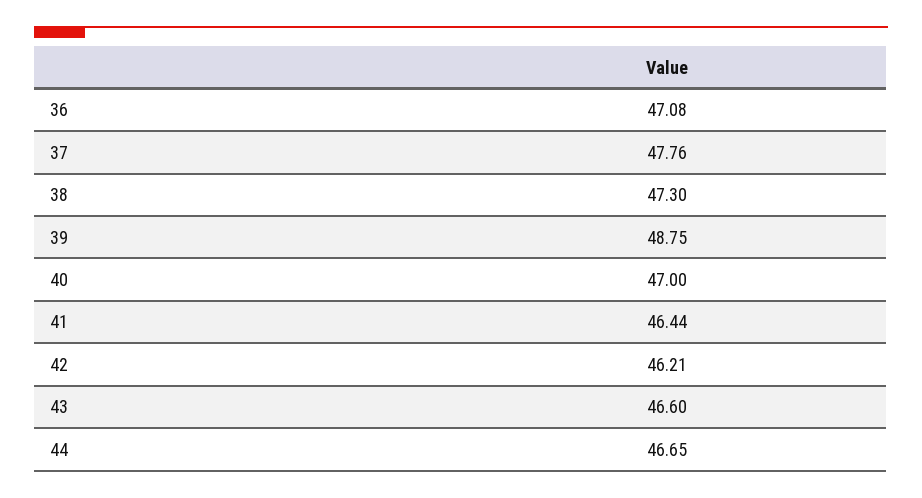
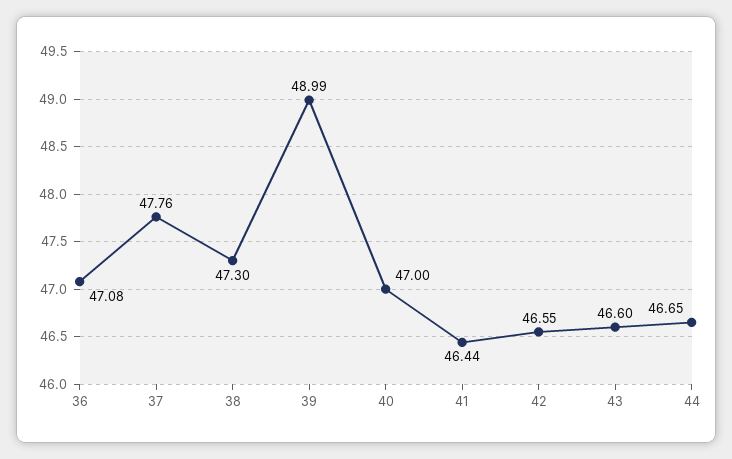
  {
    "36": 47.08,
    "37": 47.76,
    "38": 47.3,
-   "39": 48.75,
+   "39": 48.99,
    "40": 47,
    "41": 46.44,
-   "42": 46.21,
+   "42": 46.55,
    "43": 46.6,
    "44": 46.65
  }

